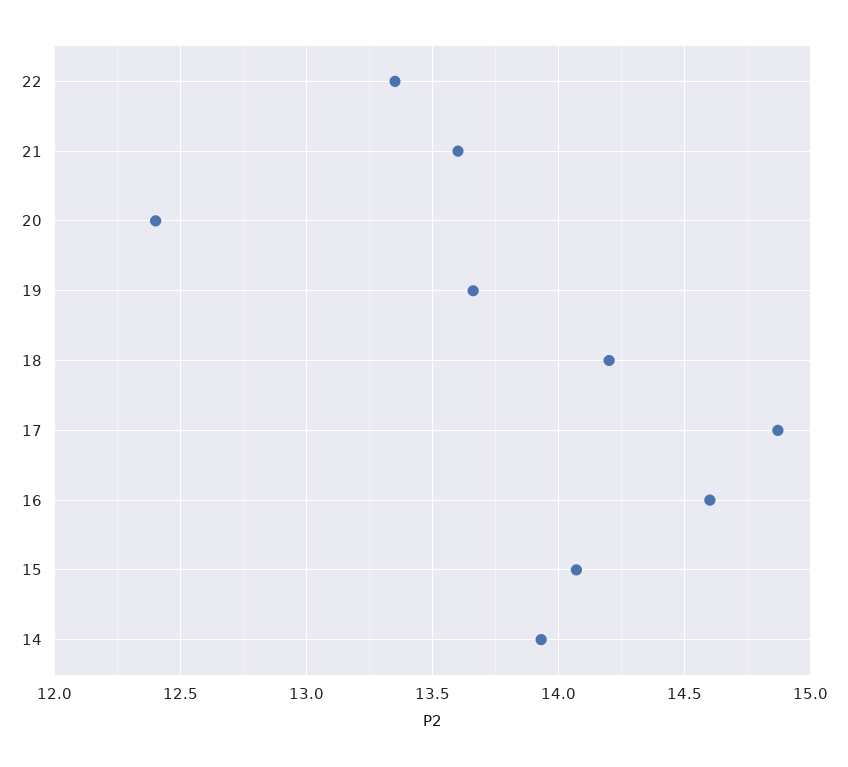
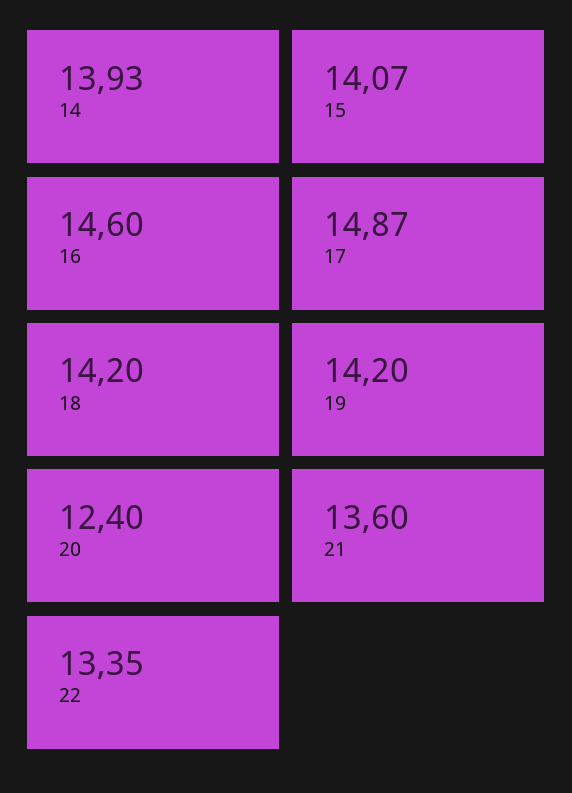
  {
    "22": 13.35,
    "21": 13.6,
    "20": 12.4,
-   "19": 13.65,
+   "19": 14.2,
    "18": 14.2,
    "17": 14.87,
    "16": 14.6,
    "15": 14.07,
    "14": 13.93
  }

